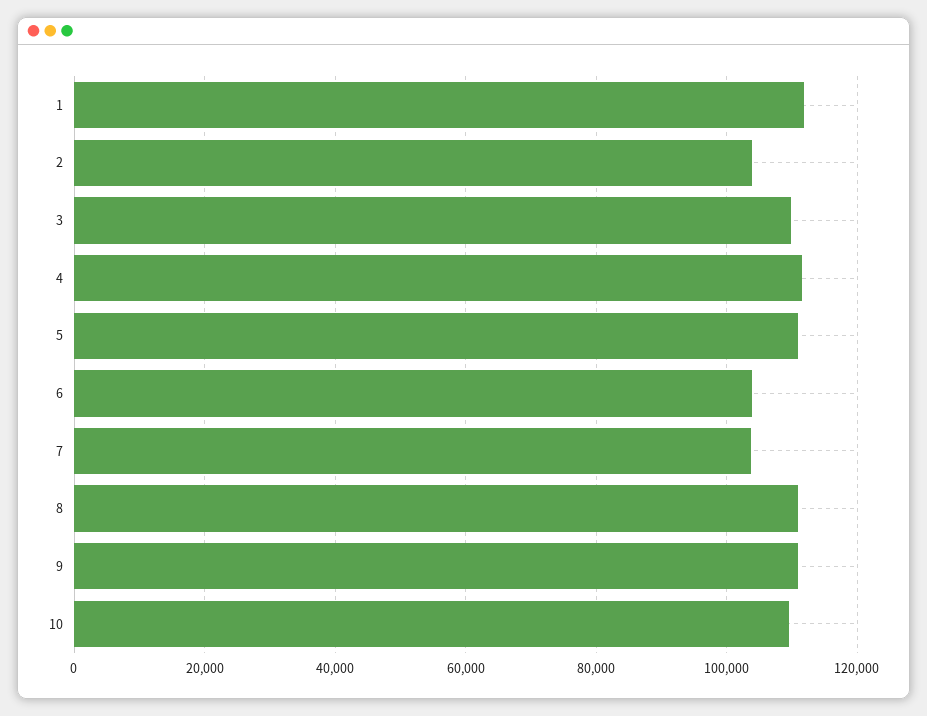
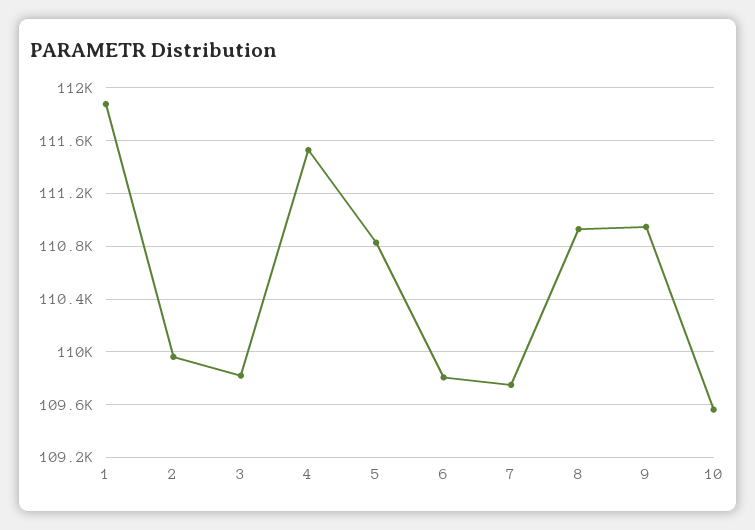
  {
    "1": 111900,
-   "2": 104000,
+   "2": 109950,
    "3": 109800,
    "4": 111550,
    "5": 110850,
-   "6": 104000,
+   "6": 109800,
-   "7": 104000,
+   "7": 109750,
    "8": 110950,
    "9": 110950,
    "10": 109550
  }

